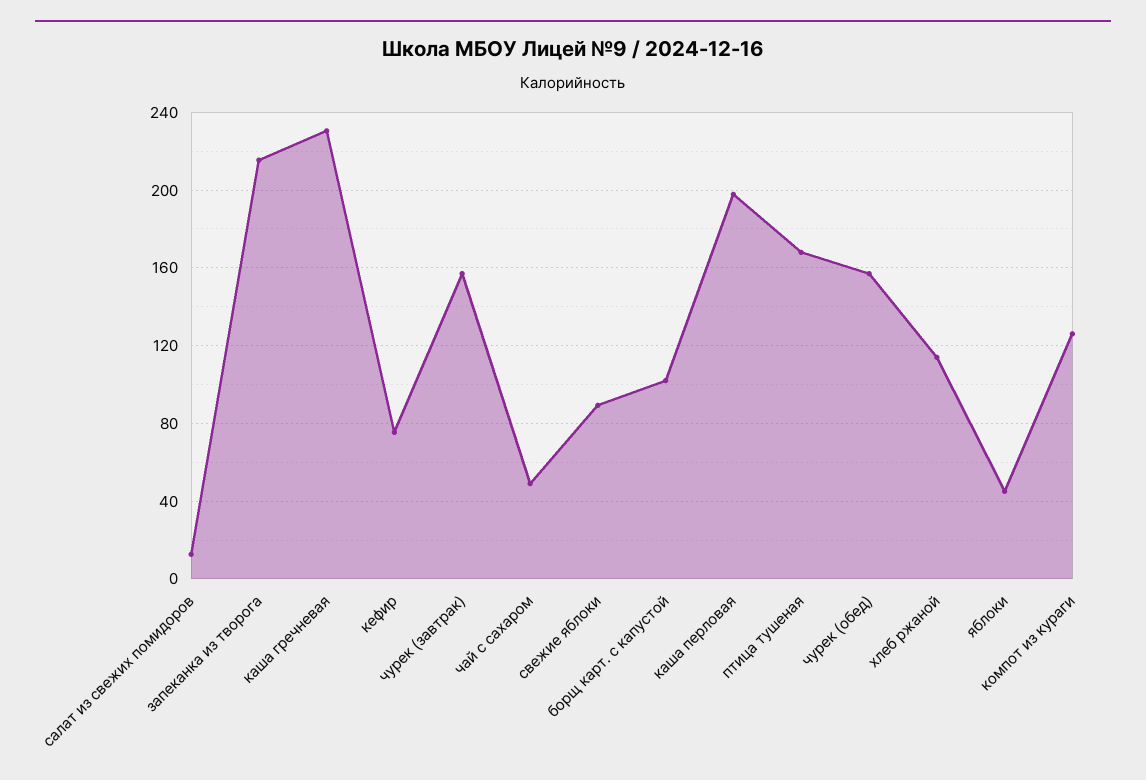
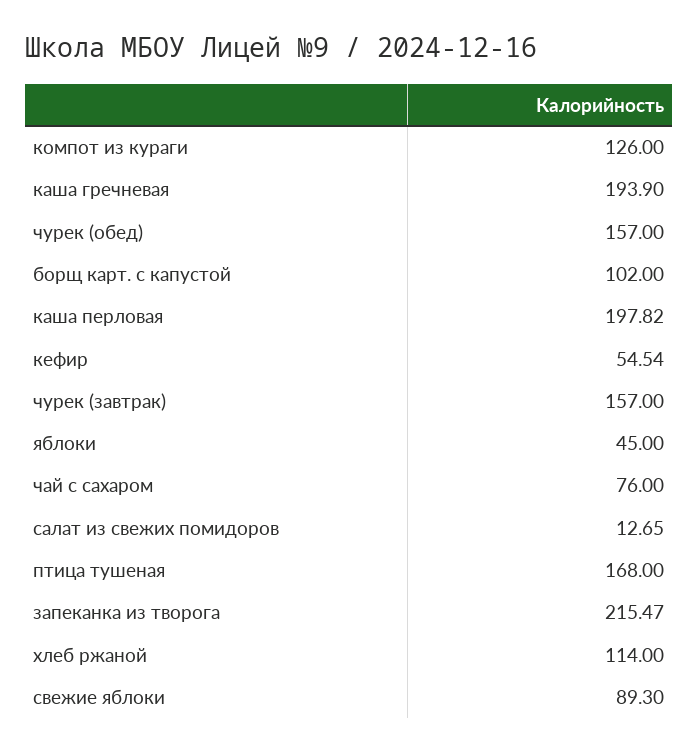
  {
    "салат из свежих помидоров": 12.65,
    "запеканка из творога": 215.47,
-   "каша гречневая": 230,
+   "каша гречневая": 193.9,
-   "кефир": 75,
+   "кефир": 54.54,
    "чурек (завтрак)": 157,
-   "чай с сахаром": 50,
+   "чай с сахаром": 76,
    "свежие яблоки": 89.3,
    "борщ карт. с капустой": 102,
    "каша перловая": 197.82,
    "птица тушеная": 168,
    "чурек (обед)": 157,
    "хлеб ржаной": 114,
    "яблоки": 45,
    "компот из кураги": 126
  }

